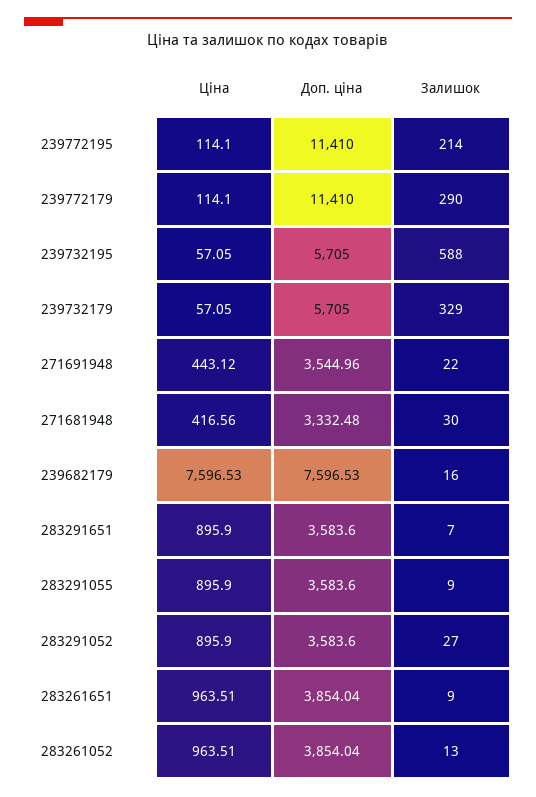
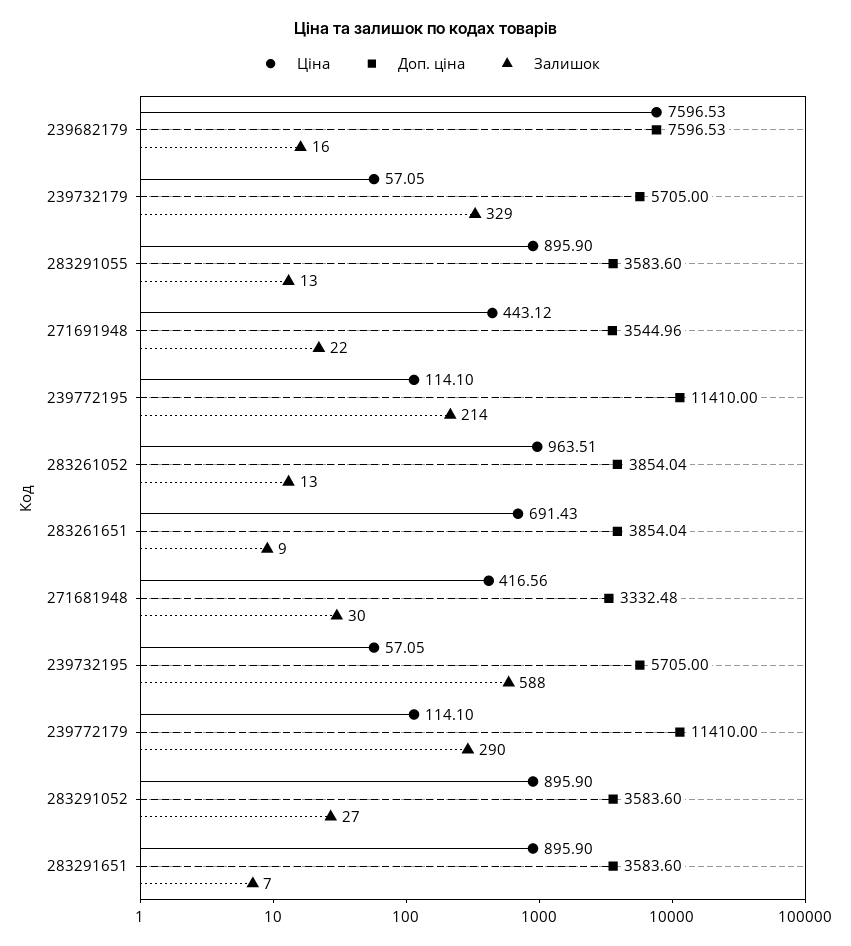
  {
    "Ціна": {
      "239772195": 114.1,
      "239772179": 114.1,
      "239732195": 57.05,
      "239732179": 57.05,
      "271691948": 443.12,
      "271681948": 416.56,
      "239682179": 7596.53,
      "283291651": 895.9,
      "283291055": 895.9,
      "283291052": 895.9,
-     "283261651": 963.51,
+     "283261651": 691.43,
      "283261052": 963.51
    },
    "Доп. ціна": {
      "239772195": 11410,
      "239772179": 11410,
      "239732195": 5705,
      "239732179": 5705,
      "271691948": 3544.96,
      "271681948": 3332.48,
      "239682179": 7596.53,
      "283291651": 3583.6,
      "283291055": 3583.6,
      "283291052": 3583.6,
      "283261651": 3854.04,
      "283261052": 3854.04
    },
    "Залишок": {
      "239772195": 214,
      "239772179": 290,
      "239732195": 588,
      "239732179": 329,
      "271691948": 22,
      "271681948": 30,
      "239682179": 16,
      "283291651": 7,
-     "283291055": 9,
+     "283291055": 13,
      "283291052": 27,
      "283261651": 9,
      "283261052": 13
    }
  }

